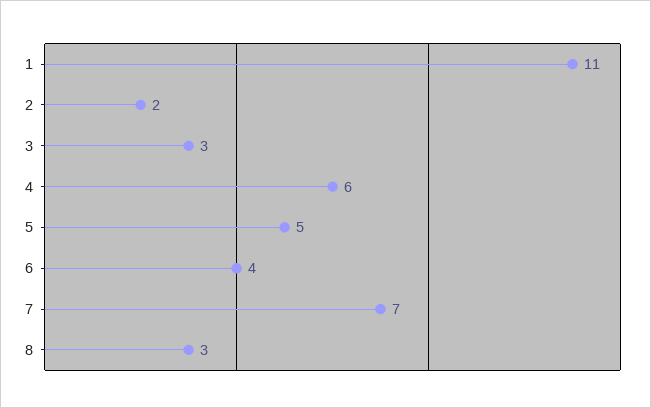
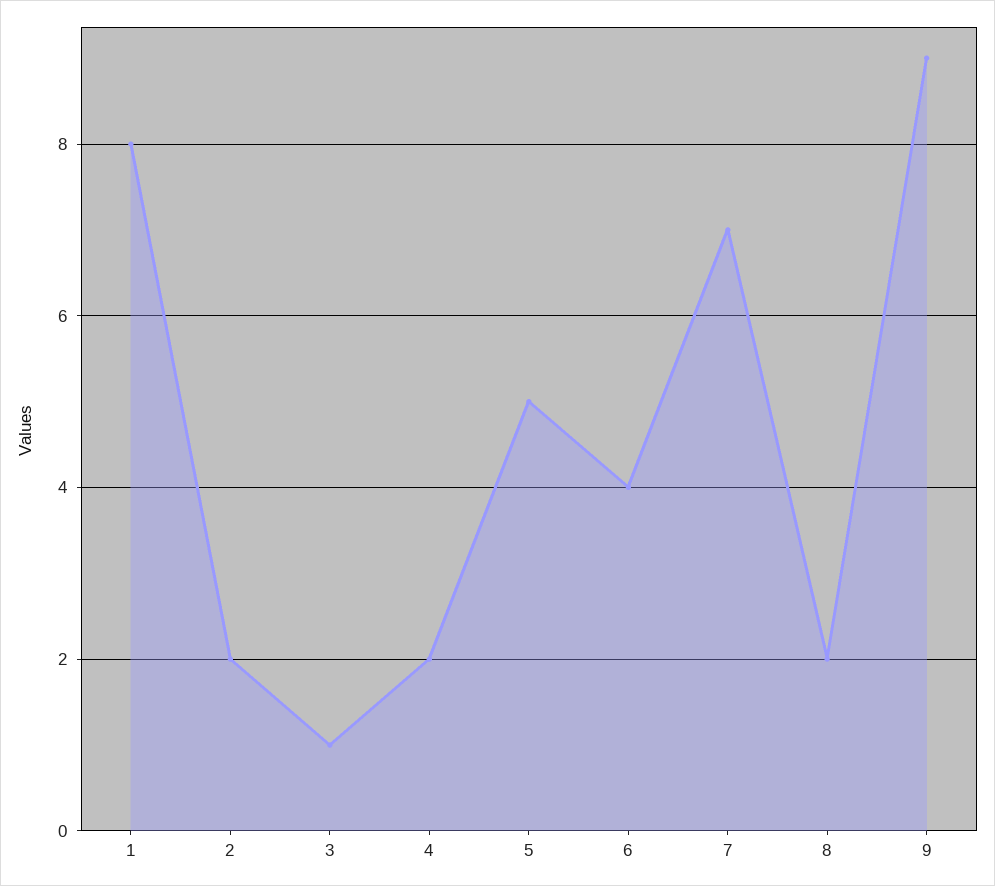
  {
-   "1": 11,
+   "1": 8,
    "2": 2,
-   "3": 3,
+   "3": 1,
-   "4": 6,
+   "4": 2,
    "5": 5,
    "6": 4,
    "7": 7,
-   "8": 3
+   "8": 2,
+   "9": 9
  }

